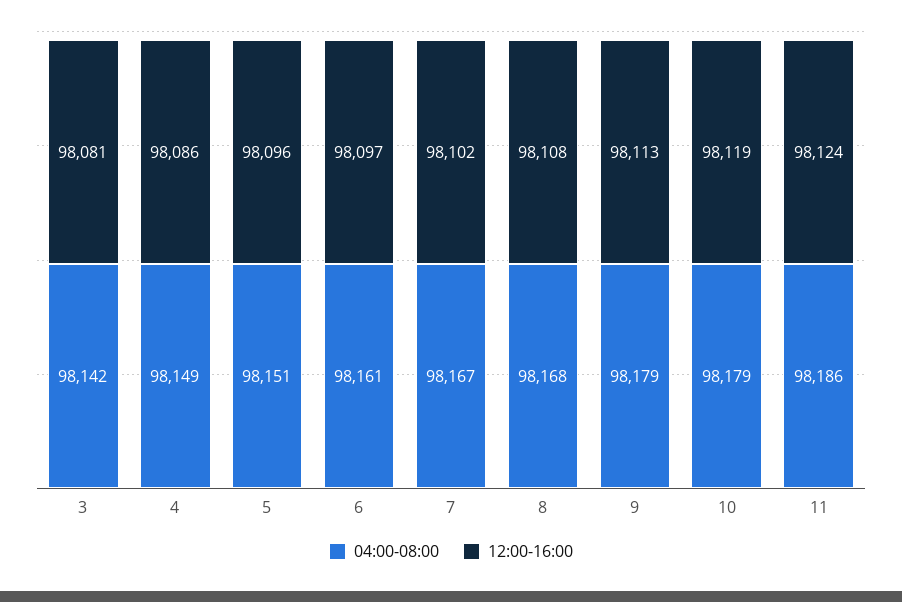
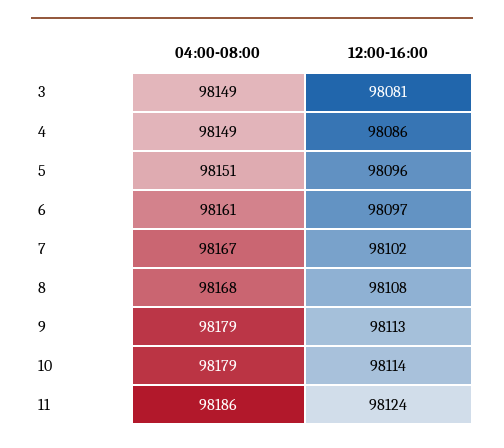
  {
    "04:00-08:00": {
-     "3": 98142,
+     "3": 98149,
      "4": 98149,
      "5": 98151,
      "6": 98161,
      "7": 98167,
      "8": 98168,
      "9": 98179,
      "10": 98179,
      "11": 98186
    },
    "12:00-16:00": {
      "3": 98081,
      "4": 98086,
      "5": 98096,
      "6": 98097,
      "7": 98102,
      "8": 98108,
      "9": 98113,
-     "10": 98119,
+     "10": 98114,
      "11": 98124
    }
  }

